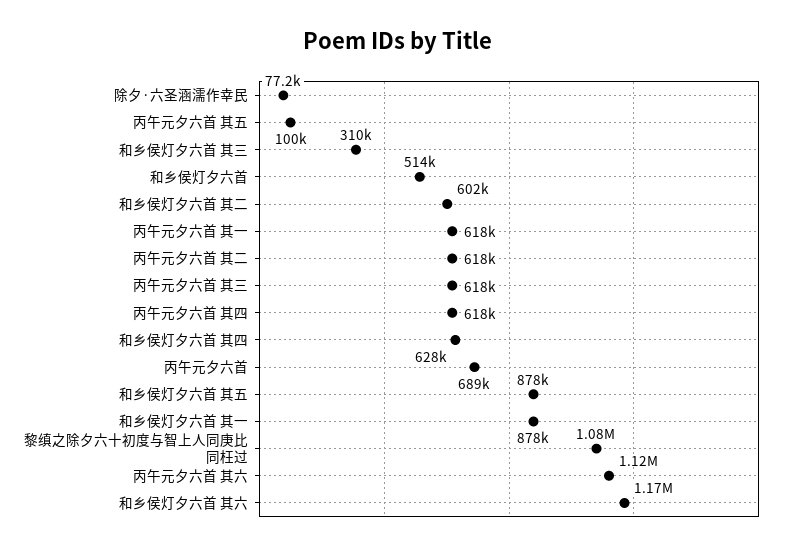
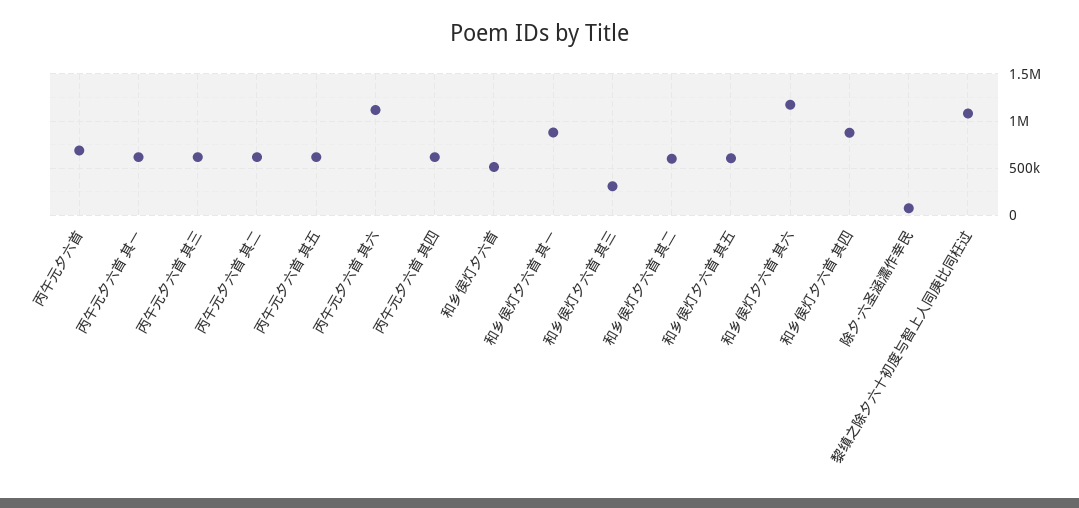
  {
    "除夕·六圣涵濡作幸民": 77200,
-   "丙午元夕六首 其五": 100000,
+   "丙午元夕六首 其五": 600000,
    "和乡侯灯夕六首 其三": 310000,
    "和乡侯灯夕六首": 514000,
    "和乡侯灯夕六首 其二": 602000,
    "丙午元夕六首 其一": 618000,
    "丙午元夕六首 其二": 618000,
    "丙午元夕六首 其三": 618000,
    "丙午元夕六首 其四": 618000,
-   "和乡侯灯夕六首 其四": 628000,
+   "和乡侯灯夕六首 其四": 900000,
    "丙午元夕六首": 689000,
-   "和乡侯灯夕六首 其五": 878000,
+   "和乡侯灯夕六首 其五": 600000,
    "和乡侯灯夕六首 其一": 878000,
    "黎缜之除夕六十初度与智上人同庚比同枉过": 1080000,
    "丙午元夕六首 其六": 1120000,
    "和乡侯灯夕六首 其六": 1170000
  }

